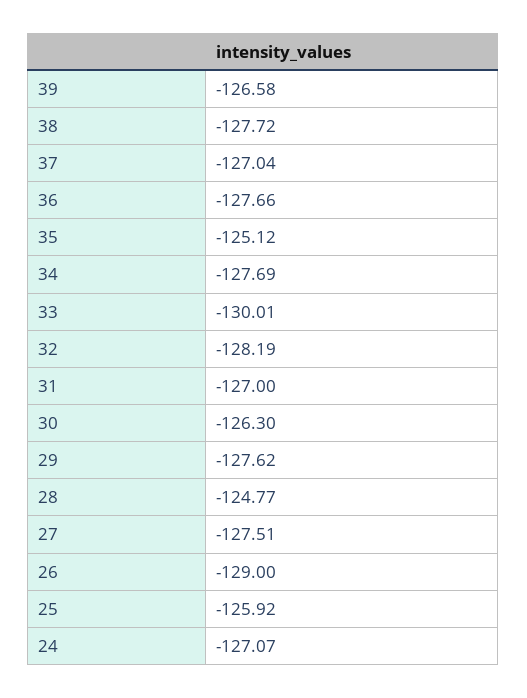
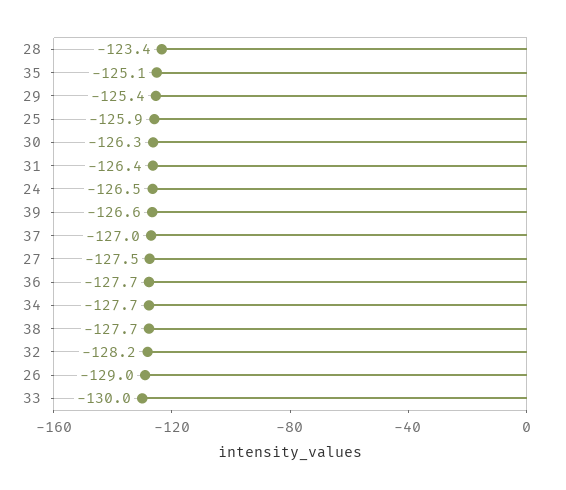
  {
    "39": -126.58,
    "38": -127.72,
    "37": -127.04,
    "36": -127.66,
    "35": -125.12,
    "34": -127.69,
    "33": -130.01,
    "32": -128.19,
-   "31": -127,
+   "31": -126.4,
    "30": -126.3,
-   "29": -127.62,
+   "29": -125.4,
-   "28": -124.77,
+   "28": -123.4,
    "27": -127.51,
    "26": -129,
    "25": -125.92,
-   "24": -127.07
+   "24": -126.5
  }

